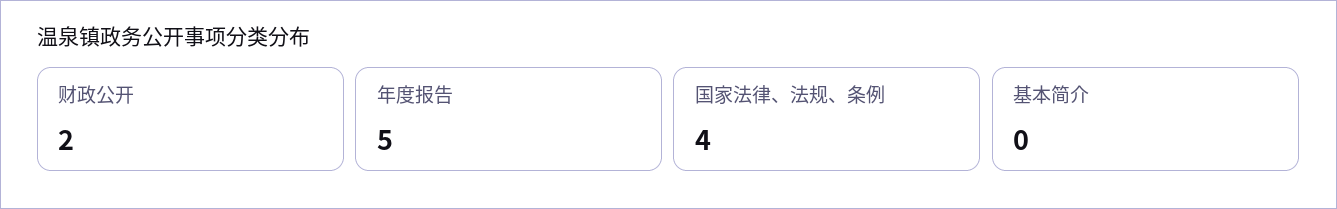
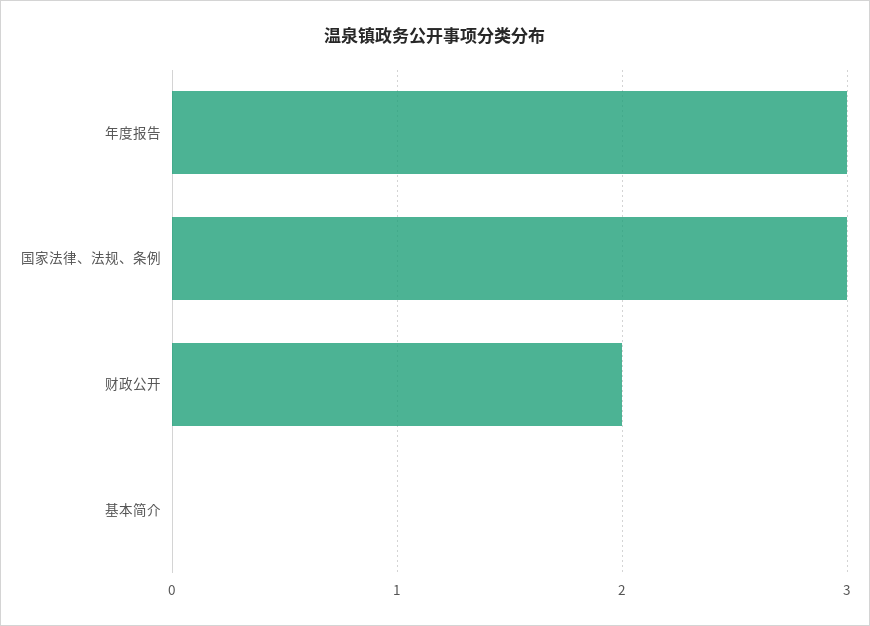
  {
    "财政公开": 2,
-   "年度报告": 5,
+   "年度报告": 3,
-   "国家法律、法规、条例": 4,
+   "国家法律、法规、条例": 3,
    "基本简介": 0
  }

